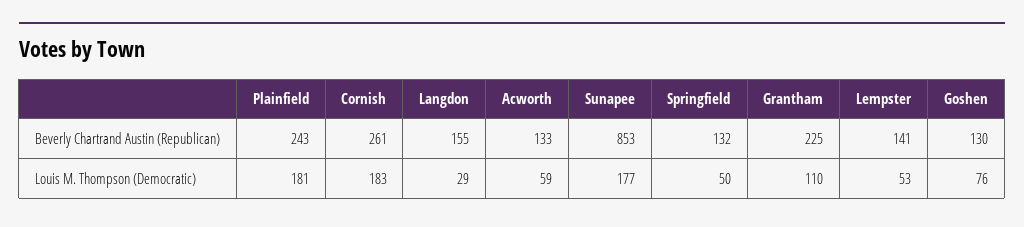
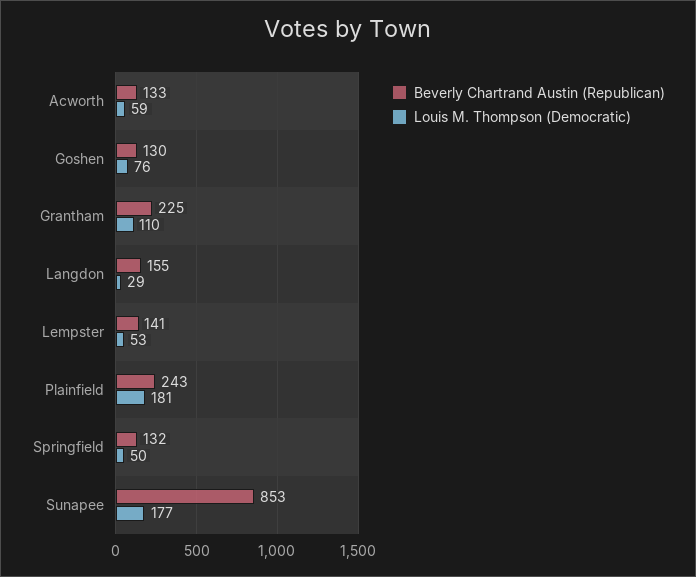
  {
    "Beverly Chartrand Austin (Republican)": {
      "Plainfield": 243,
-     "Cornish": 261,
      "Langdon": 155,
      "Acworth": 133,
      "Sunapee": 853,
      "Springfield": 132,
      "Grantham": 225,
      "Lempster": 141,
      "Goshen": 130
    },
    "Louis M. Thompson (Democratic)": {
      "Plainfield": 181,
-     "Cornish": 183,
      "Langdon": 29,
      "Acworth": 59,
      "Sunapee": 177,
      "Springfield": 50,
      "Grantham": 110,
      "Lempster": 53,
      "Goshen": 76
    }
  }

